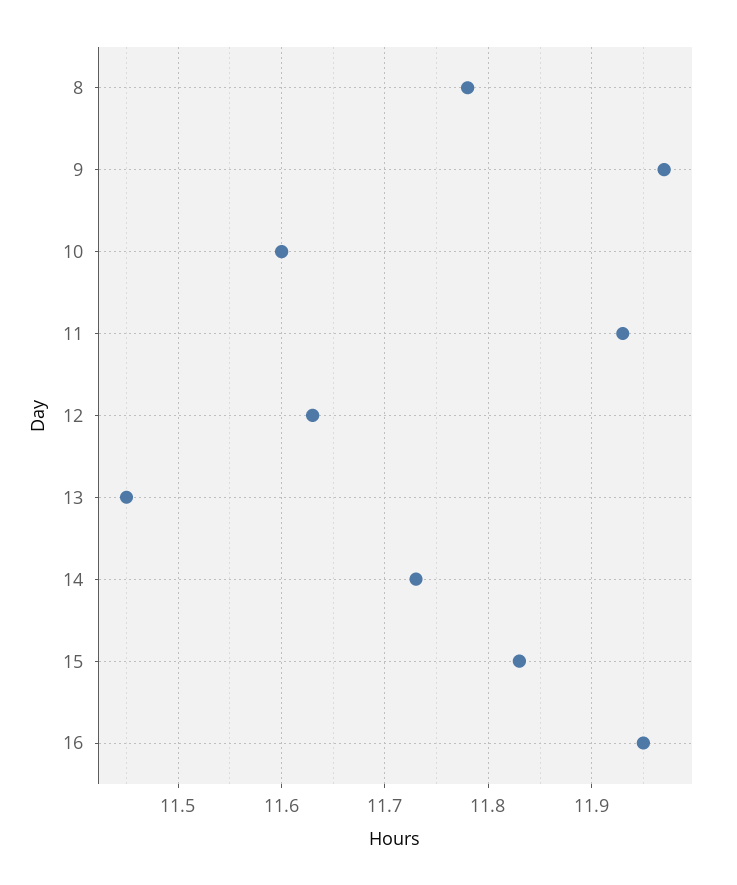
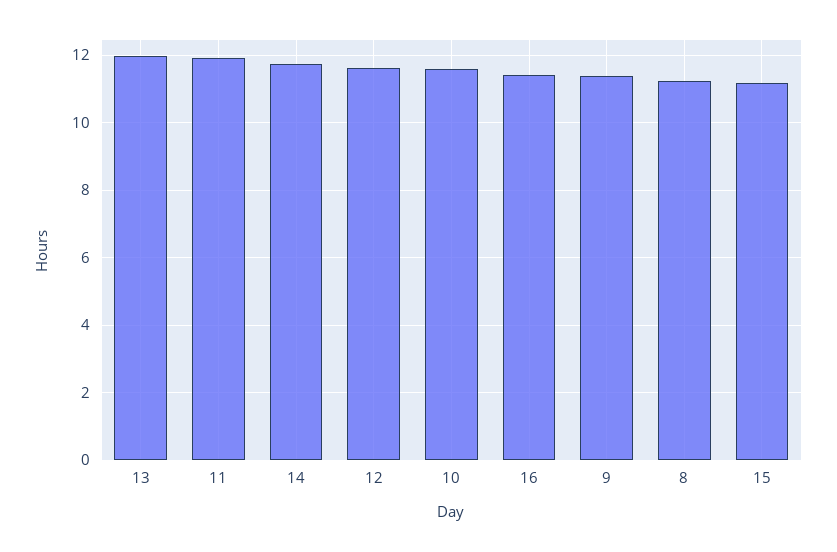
  {
-   "8": 11.78,
+   "8": 11.2,
-   "9": 11.97,
+   "9": 11.4,
    "10": 11.6,
    "11": 11.93,
    "12": 11.63,
-   "13": 11.45,
+   "13": 12,
    "14": 11.73,
-   "15": 11.83,
+   "15": 11.2,
-   "16": 11.95
+   "16": 11.4
  }

